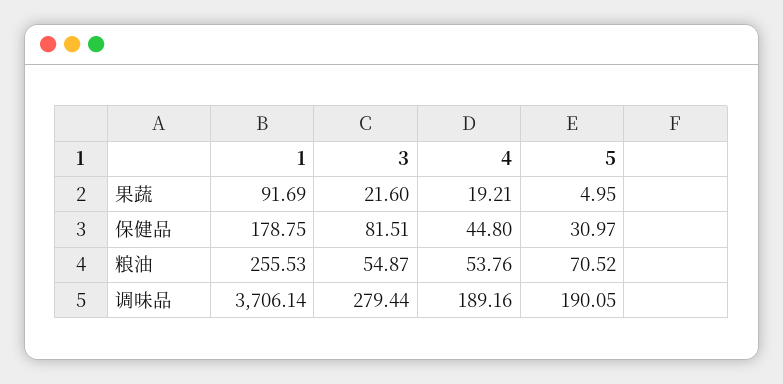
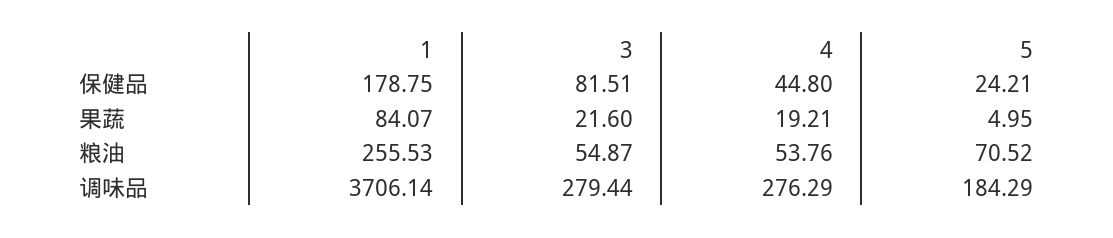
  {
    "1": {
-     "果蔬": 91.69,
+     "果蔬": 84.07,
      "保健品": 178.75,
      "粮油": 255.53,
      "调味品": 3706.14
    },
    "3": {
      "果蔬": 21.6,
      "保健品": 81.51,
      "粮油": 54.87,
      "调味品": 279.44
    },
    "4": {
      "果蔬": 19.21,
      "保健品": 44.8,
      "粮油": 53.76,
-     "调味品": 189.16
+     "调味品": 276.29
    },
    "5": {
      "果蔬": 4.95,
-     "保健品": 30.97,
+     "保健品": 24.21,
      "粮油": 70.52,
-     "调味品": 190.05
+     "调味品": 184.29
    }
  }

